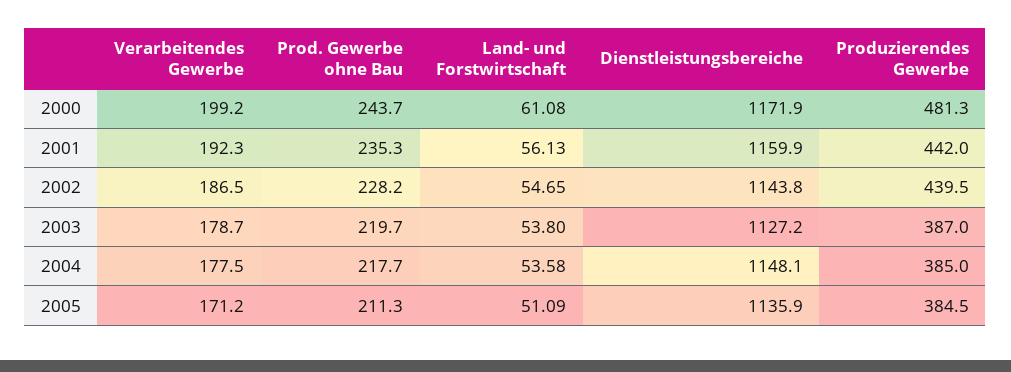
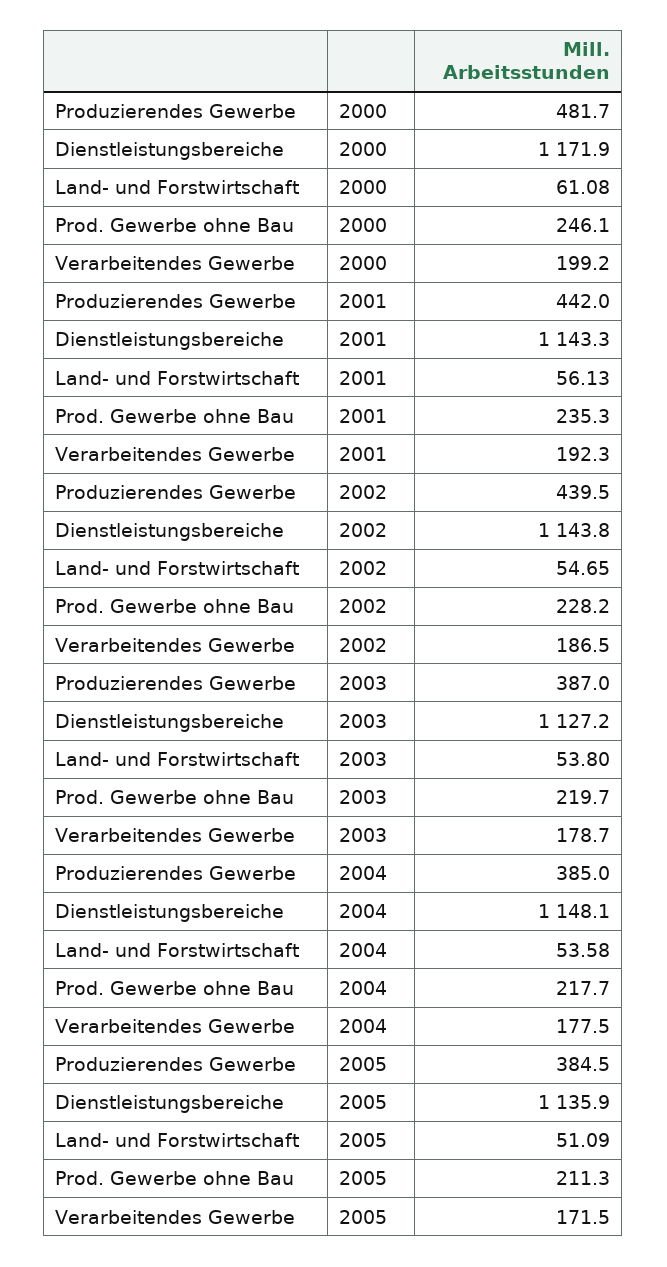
  {
    "Verarbeitendes Gewerbe": {
      "2000": 199.2,
      "2001": 192.3,
      "2002": 186.5,
      "2003": 178.7,
      "2004": 177.5,
-     "2005": 171.2
+     "2005": 171.5
    },
    "Prod. Gewerbe ohne Bau": {
-     "2000": 243.7,
+     "2000": 246.1,
      "2001": 235.3,
      "2002": 228.2,
      "2003": 219.7,
      "2004": 217.7,
      "2005": 211.3
    },
    "Land- und Forstwirtschaft": {
      "2000": 61.08,
      "2001": 56.13,
      "2002": 54.65,
      "2003": 53.8,
      "2004": 53.58,
      "2005": 51.09
    },
    "Dienstleistungsbereiche": {
      "2000": 1171.9,
-     "2001": 1159.9,
+     "2001": 1143.3,
      "2002": 1143.8,
      "2003": 1127.2,
      "2004": 1148.1,
      "2005": 1135.9
    },
    "Produzierendes Gewerbe": {
-     "2000": 481.3,
+     "2000": 481.7,
      "2001": 442,
      "2002": 439.5,
      "2003": 387,
      "2004": 385,
      "2005": 384.5
    }
  }

